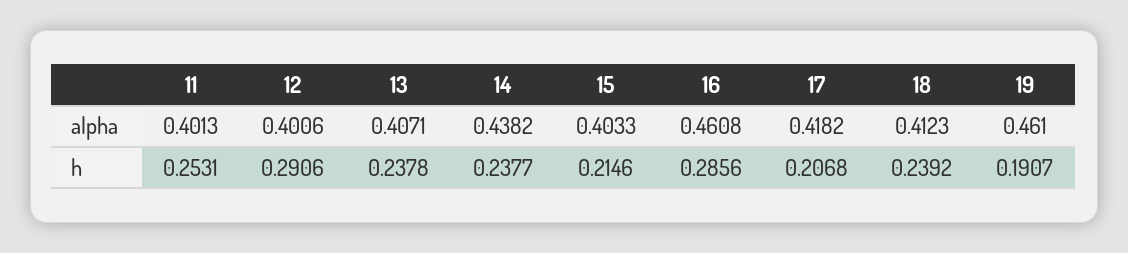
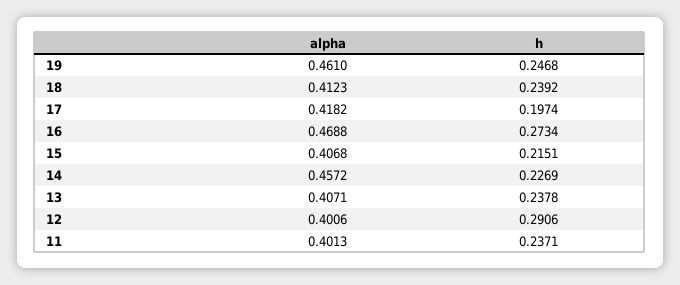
  {
    "11": {
      "alpha": 0.4013,
-     "h": 0.2531
+     "h": 0.2371
    },
    "12": {
      "alpha": 0.4006,
      "h": 0.2906
    },
    "13": {
      "alpha": 0.4071,
      "h": 0.2378
    },
    "14": {
-     "alpha": 0.4382,
+     "alpha": 0.4572,
-     "h": 0.2377
+     "h": 0.2269
    },
    "15": {
-     "alpha": 0.4033,
+     "alpha": 0.4068,
-     "h": 0.2146
+     "h": 0.2151
    },
    "16": {
-     "alpha": 0.4608,
+     "alpha": 0.4688,
-     "h": 0.2856
+     "h": 0.2734
    },
    "17": {
      "alpha": 0.4182,
-     "h": 0.2068
+     "h": 0.1974
    },
    "18": {
      "alpha": 0.4123,
      "h": 0.2392
    },
    "19": {
      "alpha": 0.461,
-     "h": 0.1907
+     "h": 0.2468
    }
  }

